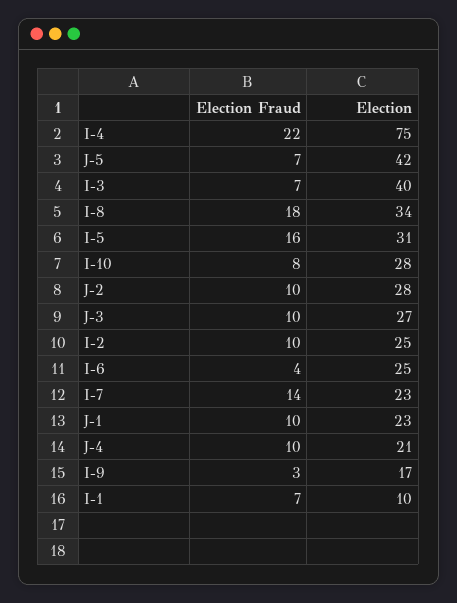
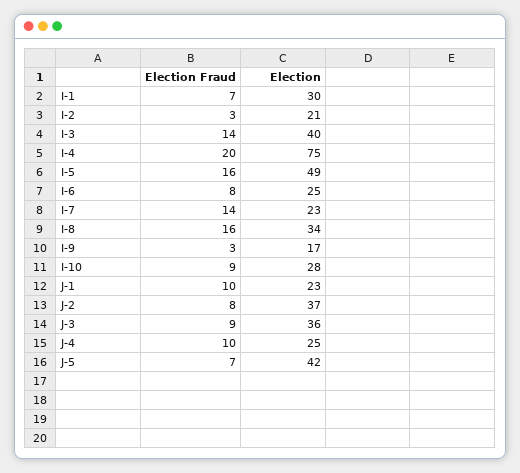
  {
    "Election Fraud": {
-     "I-4": 22,
+     "I-4": 20,
      "J-5": 7,
-     "I-3": 7,
+     "I-3": 14,
-     "I-8": 18,
+     "I-8": 16,
      "I-5": 16,
-     "I-10": 8,
+     "I-10": 9,
-     "J-2": 10,
+     "J-2": 8,
-     "J-3": 10,
+     "J-3": 9,
-     "I-2": 10,
+     "I-2": 3,
-     "I-6": 4,
+     "I-6": 8,
      "I-7": 14,
      "J-1": 10,
      "J-4": 10,
      "I-9": 3,
      "I-1": 7
    },
    "Election": {
      "I-4": 75,
      "J-5": 42,
      "I-3": 40,
      "I-8": 34,
-     "I-5": 31,
+     "I-5": 49,
      "I-10": 28,
-     "J-2": 28,
+     "J-2": 37,
-     "J-3": 27,
+     "J-3": 36,
-     "I-2": 25,
+     "I-2": 21,
      "I-6": 25,
      "I-7": 23,
      "J-1": 23,
-     "J-4": 21,
+     "J-4": 25,
      "I-9": 17,
-     "I-1": 10
+     "I-1": 30
    }
  }

